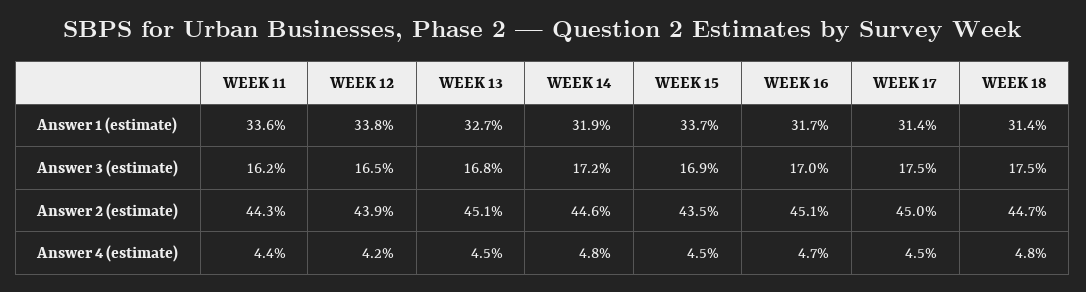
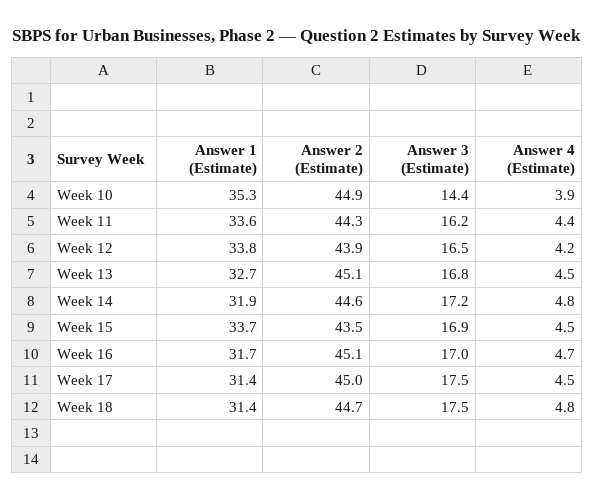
  {
    "WEEK 11": {
      "Answer 1 (estimate)": 33.6,
      "Answer 3 (estimate)": 16.2,
      "Answer 2 (estimate)": 44.3,
      "Answer 4 (estimate)": 4.4
    },
    "WEEK 12": {
      "Answer 1 (estimate)": 33.8,
      "Answer 3 (estimate)": 16.5,
      "Answer 2 (estimate)": 43.9,
      "Answer 4 (estimate)": 4.2
    },
    "WEEK 13": {
      "Answer 1 (estimate)": 32.7,
      "Answer 3 (estimate)": 16.8,
      "Answer 2 (estimate)": 45.1,
      "Answer 4 (estimate)": 4.5
    },
    "WEEK 14": {
      "Answer 1 (estimate)": 31.9,
      "Answer 3 (estimate)": 17.2,
      "Answer 2 (estimate)": 44.6,
      "Answer 4 (estimate)": 4.8
    },
    "WEEK 15": {
      "Answer 1 (estimate)": 33.7,
      "Answer 3 (estimate)": 16.9,
      "Answer 2 (estimate)": 43.5,
      "Answer 4 (estimate)": 4.5
    },
    "WEEK 16": {
      "Answer 1 (estimate)": 31.7,
      "Answer 3 (estimate)": 17,
      "Answer 2 (estimate)": 45.1,
      "Answer 4 (estimate)": 4.7
    },
    "WEEK 17": {
      "Answer 1 (estimate)": 31.4,
      "Answer 3 (estimate)": 17.5,
      "Answer 2 (estimate)": 45,
      "Answer 4 (estimate)": 4.5
    },
    "WEEK 18": {
      "Answer 1 (estimate)": 31.4,
      "Answer 3 (estimate)": 17.5,
      "Answer 2 (estimate)": 44.7,
      "Answer 4 (estimate)": 4.8
-   }
+   },
+   "Week 10": {
+     "Answer 1 (estimate)": 35.3,
+     "Answer 2 (estimate)": 44.9,
+     "Answer 3 (estimate)": 14.4,
+     "Answer 4 (estimate)": 3.9
+   }
  }

